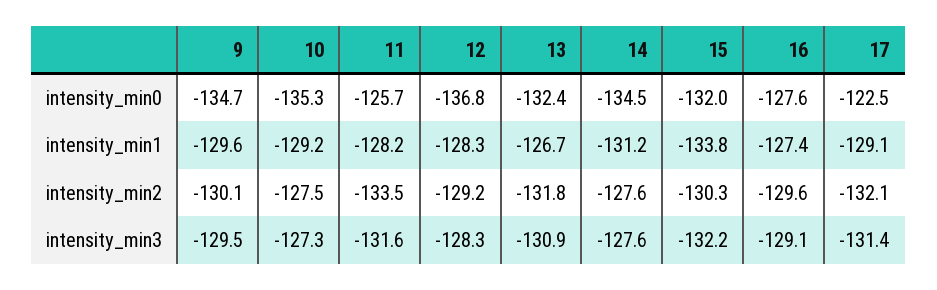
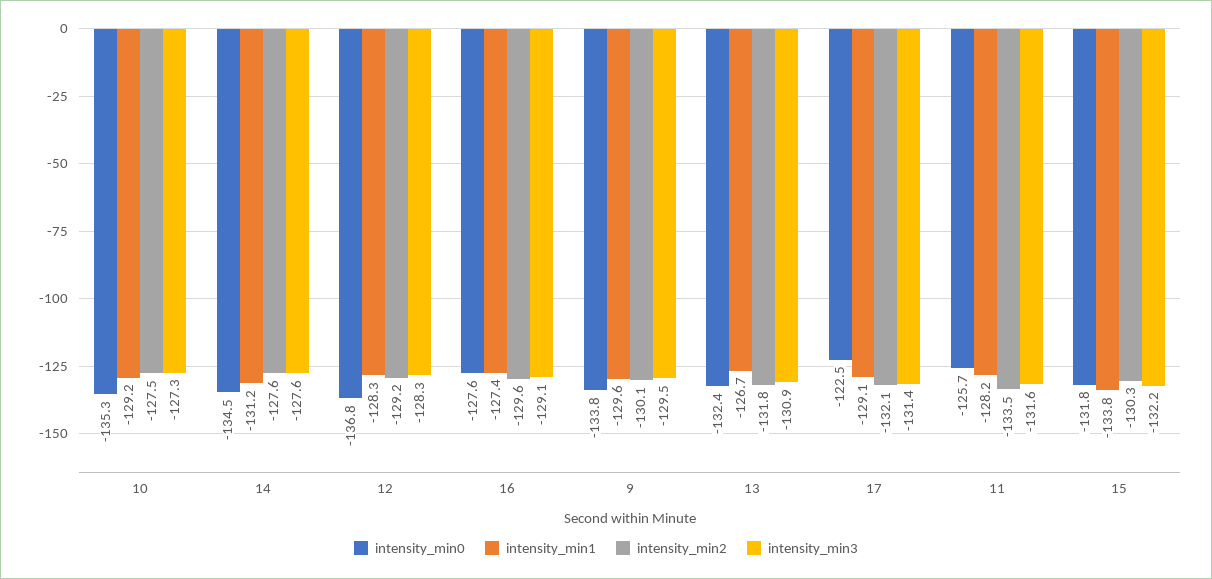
  {
    "intensity_min0": {
-     "9": -134.7,
+     "9": -133.8,
      "10": -135.3,
      "11": -125.7,
      "12": -136.8,
      "13": -132.4,
      "14": -134.5,
-     "15": -132,
+     "15": -131.8,
      "16": -127.6,
      "17": -122.5
    },
    "intensity_min1": {
      "9": -129.6,
      "10": -129.2,
      "11": -128.2,
      "12": -128.3,
      "13": -126.7,
      "14": -131.2,
      "15": -133.8,
      "16": -127.4,
      "17": -129.1
    },
    "intensity_min2": {
      "9": -130.1,
      "10": -127.5,
      "11": -133.5,
      "12": -129.2,
      "13": -131.8,
      "14": -127.6,
      "15": -130.3,
      "16": -129.6,
      "17": -132.1
    },
    "intensity_min3": {
      "9": -129.5,
      "10": -127.3,
      "11": -131.6,
      "12": -128.3,
      "13": -130.9,
      "14": -127.6,
      "15": -132.2,
      "16": -129.1,
      "17": -131.4
    }
  }

